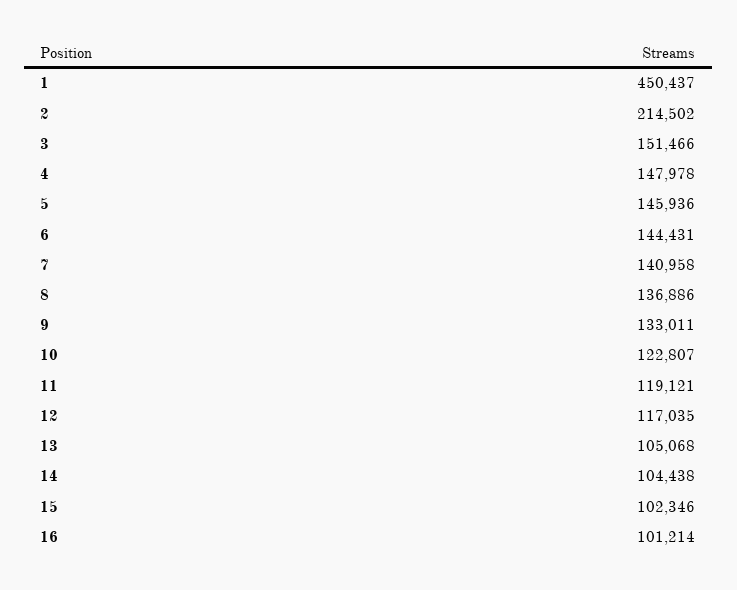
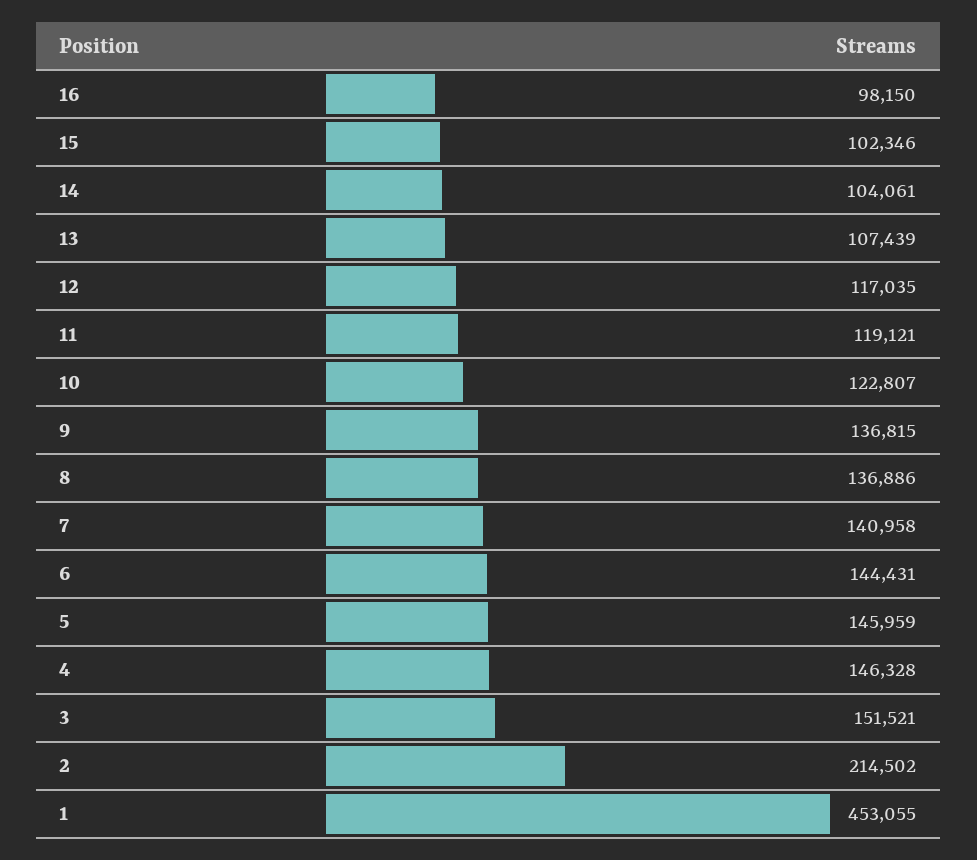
  {
-   "1": 450437,
+   "1": 453055,
    "2": 214502,
-   "3": 151466,
+   "3": 151521,
-   "4": 147978,
+   "4": 146328,
-   "5": 145936,
+   "5": 145959,
    "6": 144431,
    "7": 140958,
    "8": 136886,
-   "9": 133011,
+   "9": 136815,
    "10": 122807,
    "11": 119121,
    "12": 117035,
-   "13": 105068,
+   "13": 107439,
-   "14": 104438,
+   "14": 104061,
    "15": 102346,
-   "16": 101214
+   "16": 98150
  }

